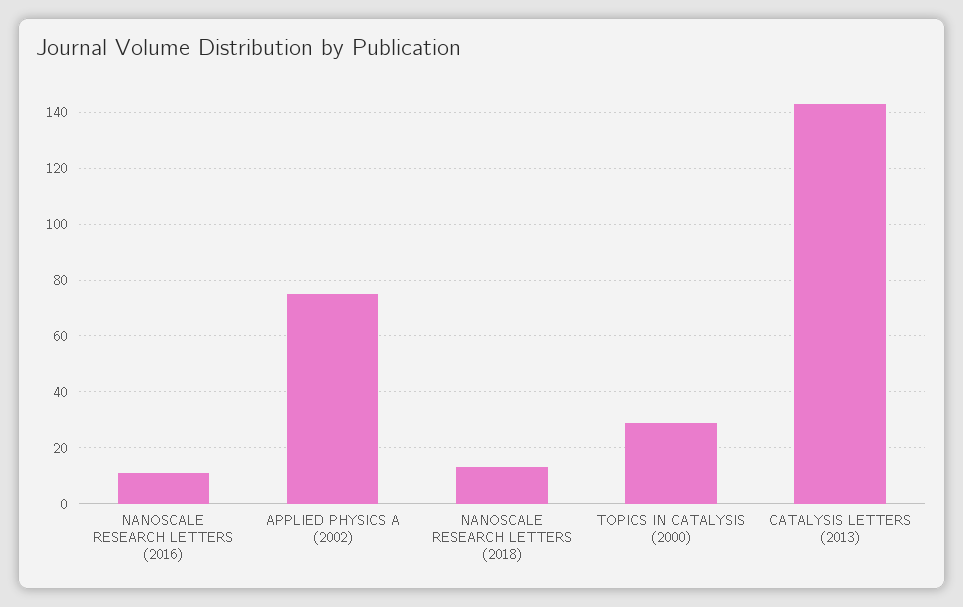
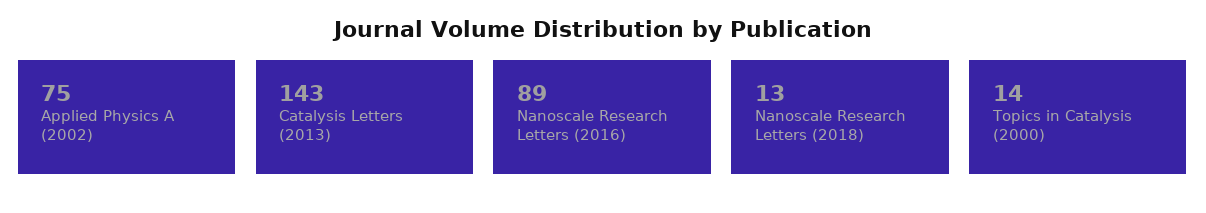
  {
-   "NANOSCALE RESEARCH LETTERS (2016)": 10,
+   "NANOSCALE RESEARCH LETTERS (2016)": 89,
    "APPLIED PHYSICS A (2002)": 75,
    "NANOSCALE RESEARCH LETTERS (2018)": 13,
-   "TOPICS IN CATALYSIS (2000)": 30,
+   "TOPICS IN CATALYSIS (2000)": 14,
    "CATALYSIS LETTERS (2013)": 143
  }

